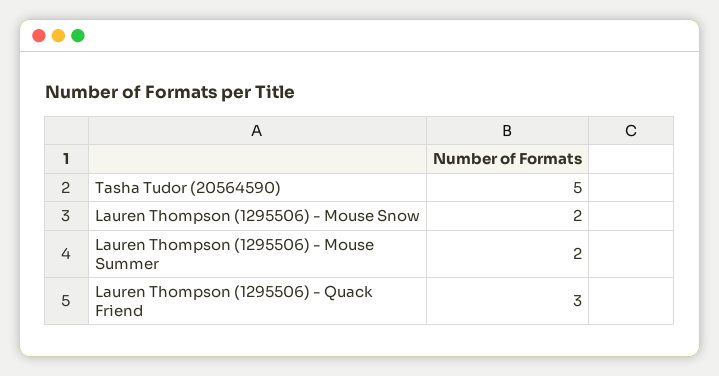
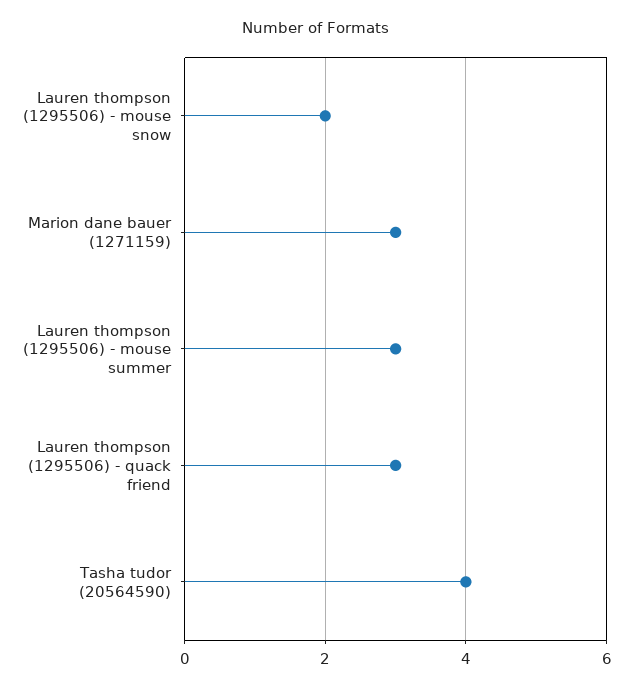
  {
-   "Tasha Tudor (20564590)": 5,
+   "Tasha Tudor (20564590)": 4,
    "Lauren Thompson (1295506) - Mouse Snow": 2,
-   "Lauren Thompson (1295506) - Mouse Summer": 2,
+   "Lauren Thompson (1295506) - Mouse Summer": 3,
-   "Lauren Thompson (1295506) - Quack Friend": 3
+   "Lauren Thompson (1295506) - Quack Friend": 3,
+   "Marion dane bauer (1271159)": 3
  }

